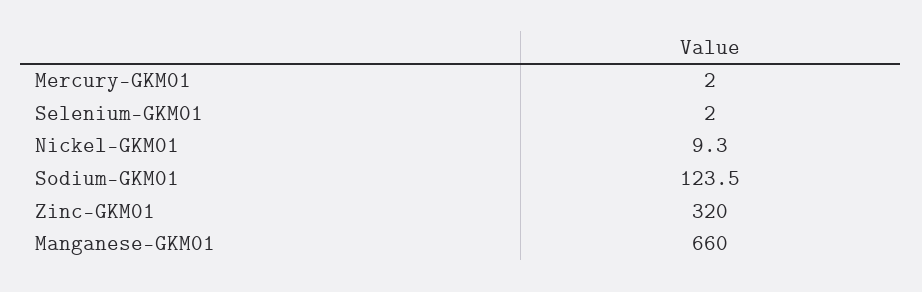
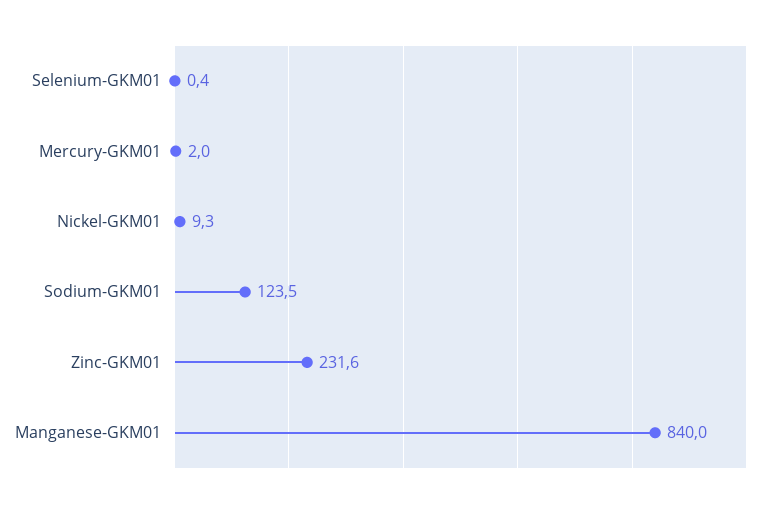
  {
    "Mercury-GKM01": 2,
-   "Selenium-GKM01": 2,
+   "Selenium-GKM01": 0.4,
    "Nickel-GKM01": 9.3,
    "Sodium-GKM01": 123.5,
-   "Zinc-GKM01": 320,
+   "Zinc-GKM01": 231.6,
-   "Manganese-GKM01": 660
+   "Manganese-GKM01": 840
  }

